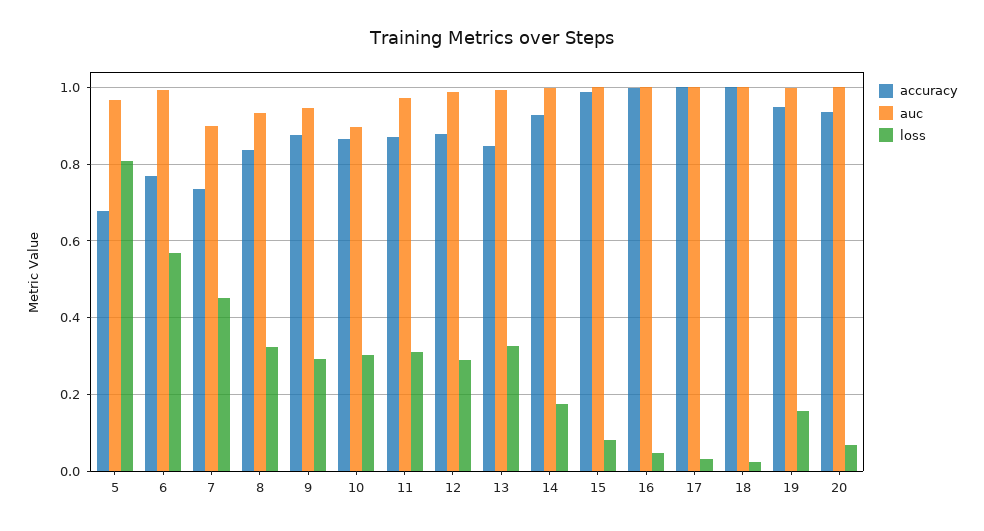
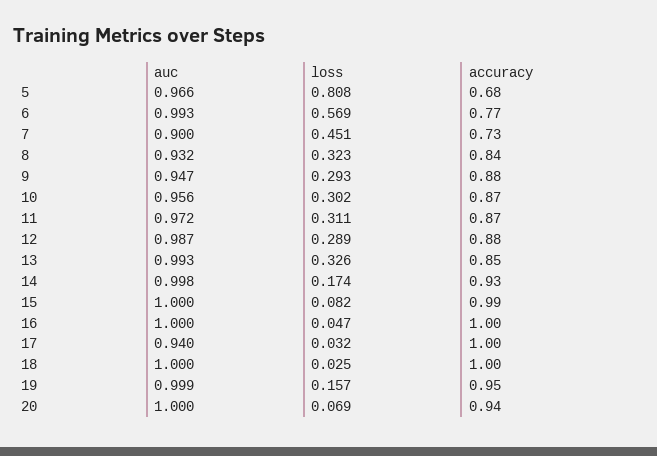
  {
    "accuracy": {
      "5": 0.68,
      "6": 0.77,
      "7": 0.73,
      "8": 0.84,
      "9": 0.88,
      "10": 0.87,
      "11": 0.87,
      "12": 0.88,
      "13": 0.85,
      "14": 0.93,
      "15": 0.99,
      "16": 1,
      "17": 1,
      "18": 1,
      "19": 0.95,
      "20": 0.94
    },
    "auc": {
      "5": 0.966,
      "6": 0.993,
      "7": 0.9,
      "8": 0.932,
      "9": 0.947,
-     "10": 0.9,
+     "10": 0.956,
      "11": 0.972,
      "12": 0.987,
      "13": 0.993,
      "14": 0.998,
      "15": 1,
      "16": 1,
-     "17": 1,
+     "17": 0.94,
      "18": 1,
      "19": 0.999,
      "20": 1
    },
    "loss": {
      "5": 0.808,
      "6": 0.569,
      "7": 0.451,
      "8": 0.323,
      "9": 0.293,
      "10": 0.302,
      "11": 0.311,
      "12": 0.289,
      "13": 0.326,
      "14": 0.174,
      "15": 0.082,
      "16": 0.047,
      "17": 0.032,
      "18": 0.025,
      "19": 0.157,
      "20": 0.069
    }
  }

